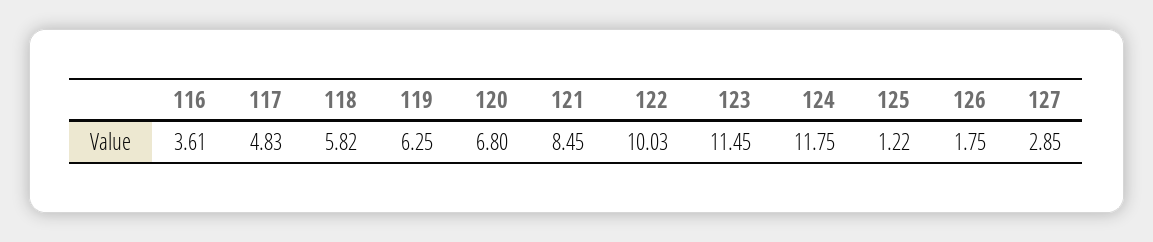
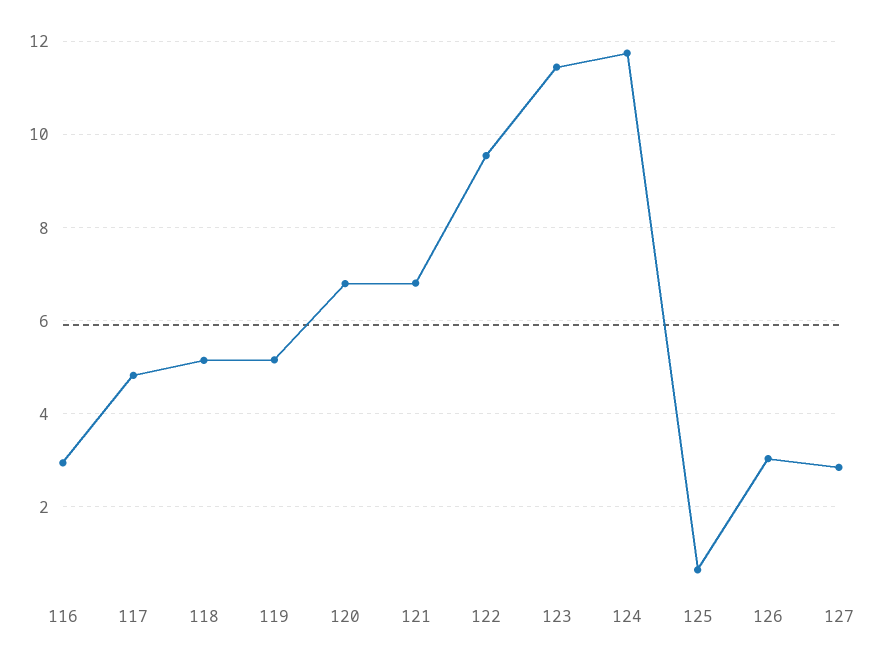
  {
-   "116": 3.61,
+   "116": 3,
    "117": 4.83,
-   "118": 5.82,
+   "118": 5.2,
-   "119": 6.25,
+   "119": 5.2,
    "120": 6.8,
-   "121": 8.45,
+   "121": 6.8,
-   "122": 10.03,
+   "122": 9.6,
    "123": 11.45,
    "124": 11.75,
-   "125": 1.22,
+   "125": 0.6,
-   "126": 1.75,
+   "126": 3,
    "127": 2.85
  }

